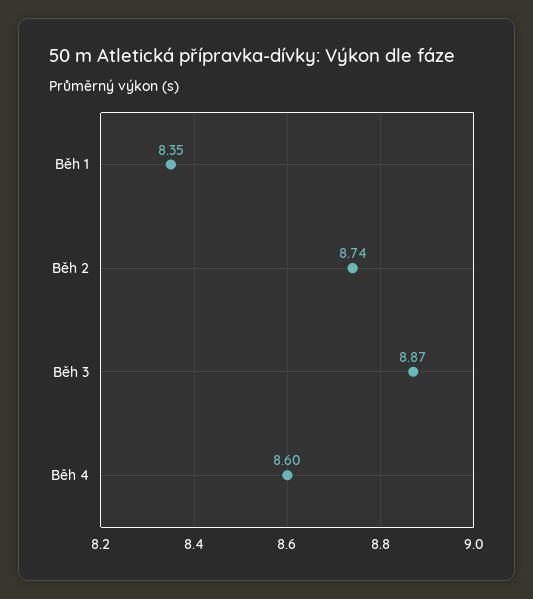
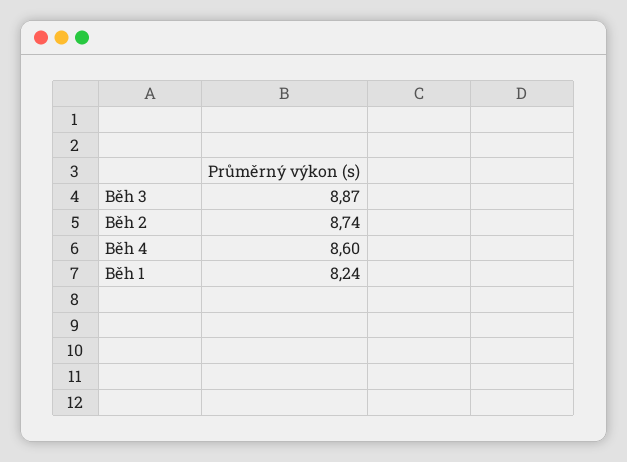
  {
-   "Běh 1": 8.35,
+   "Běh 1": 8.24,
    "Běh 2": 8.74,
    "Běh 3": 8.87,
    "Běh 4": 8.6
  }

